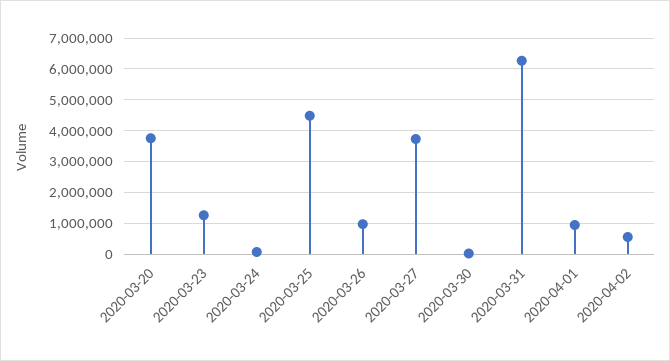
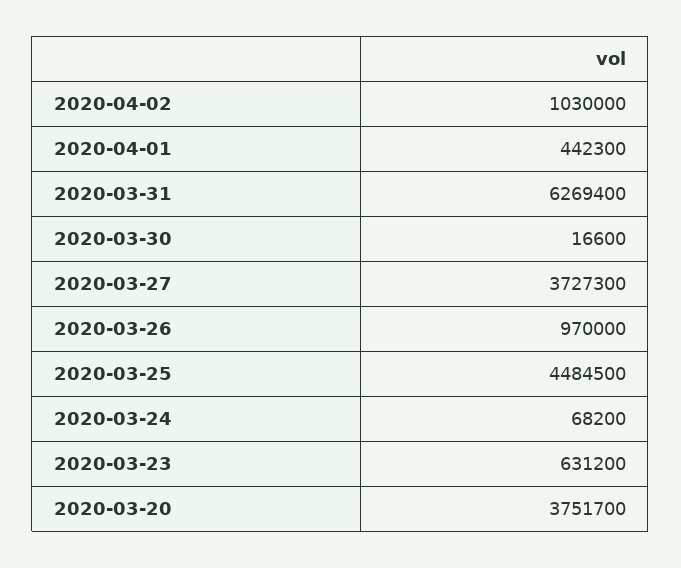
  {
    "2020-03-20": 3751700,
-   "2020-03-23": 1200000,
+   "2020-03-23": 631200,
    "2020-03-24": 68200,
    "2020-03-25": 4484500,
    "2020-03-26": 970000,
    "2020-03-27": 3727300,
    "2020-03-30": 16600,
    "2020-03-31": 6269400,
-   "2020-04-01": 1000000,
+   "2020-04-01": 442300,
-   "2020-04-02": 600000
+   "2020-04-02": 1030000
  }

